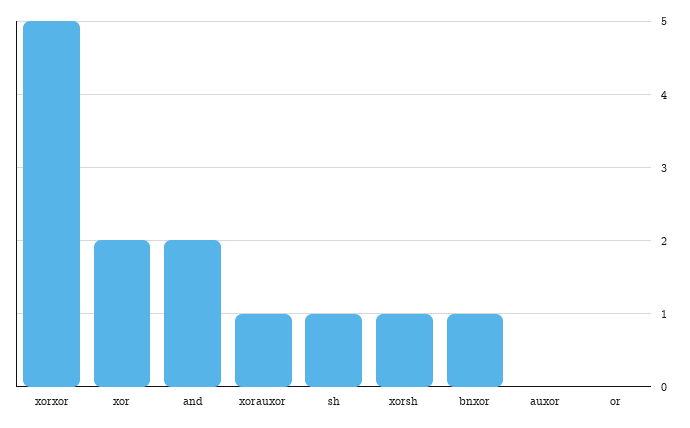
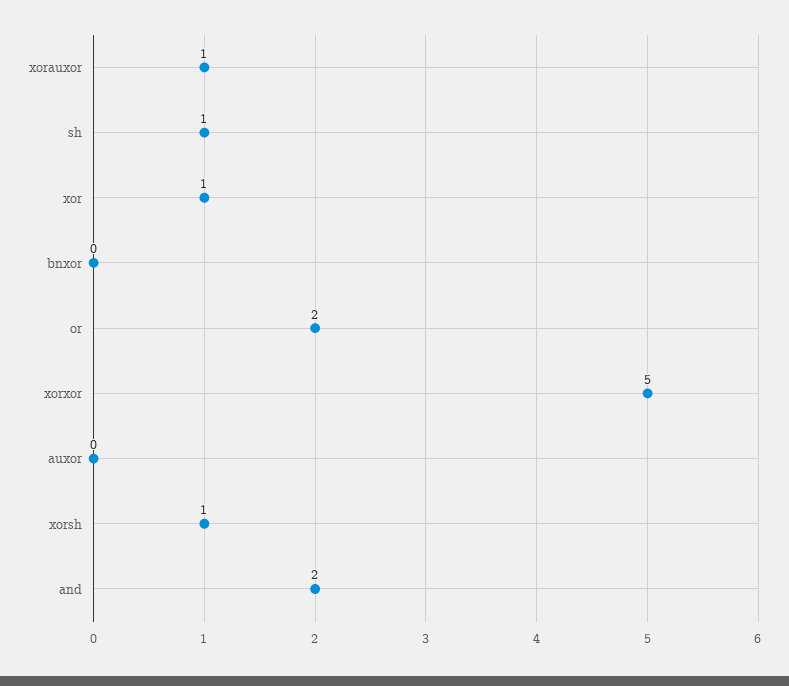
  {
    "xorxor": 5,
-   "xor": 2,
+   "xor": 1,
    "and": 2,
    "xorauxor": 1,
    "sh": 1,
    "xorsh": 1,
-   "bnxor": 1,
+   "bnxor": 0,
    "auxor": 0,
-   "or": 0
+   "or": 2
  }

